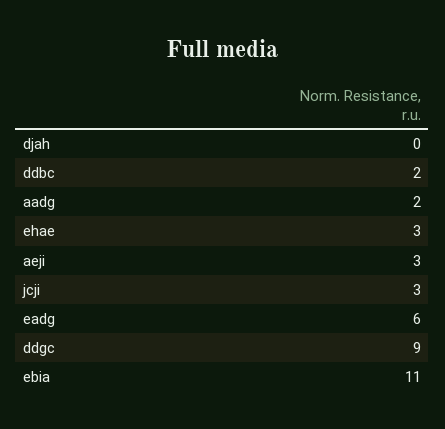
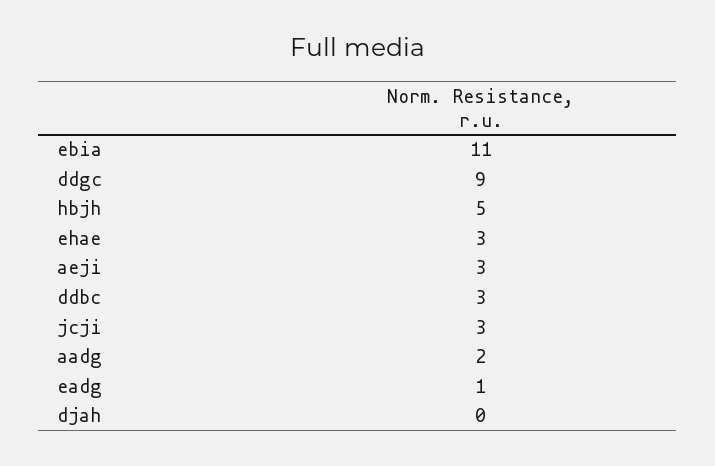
  {
    "djah": 0,
-   "ddbc": 2,
+   "ddbc": 3,
    "aadg": 2,
    "ehae": 3,
    "aeji": 3,
    "jcji": 3,
-   "eadg": 6,
+   "eadg": 1,
    "ddgc": 9,
-   "ebia": 11
+   "ebia": 11,
+   "hbjh": 5
  }

